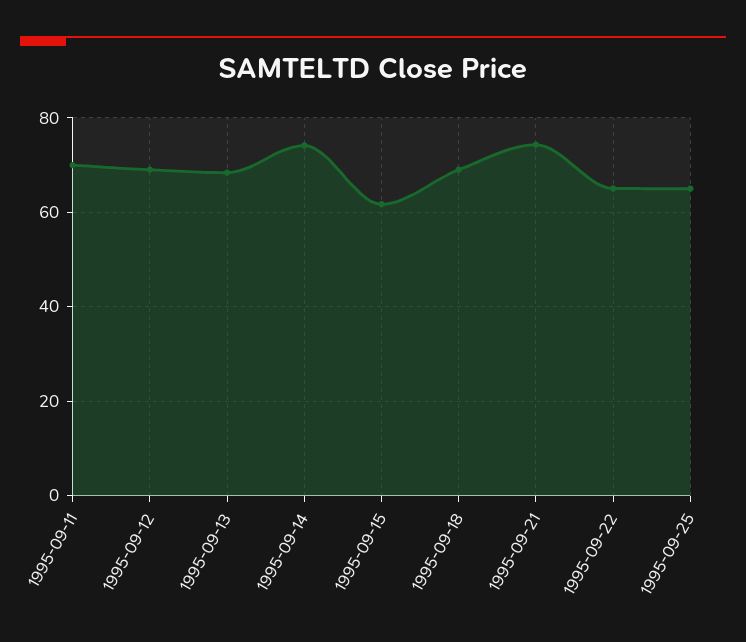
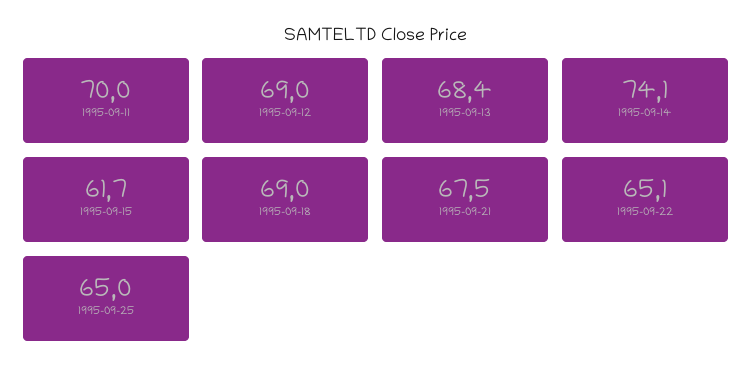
  {
    "1995-09-11": 70,
    "1995-09-12": 69,
    "1995-09-13": 68.4,
    "1995-09-14": 74.1,
    "1995-09-15": 61.7,
    "1995-09-18": 69,
-   "1995-09-21": 74,
+   "1995-09-21": 67.5,
    "1995-09-22": 65.1,
    "1995-09-25": 65
  }

